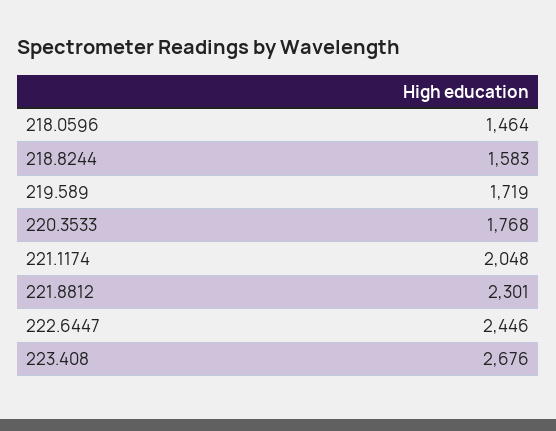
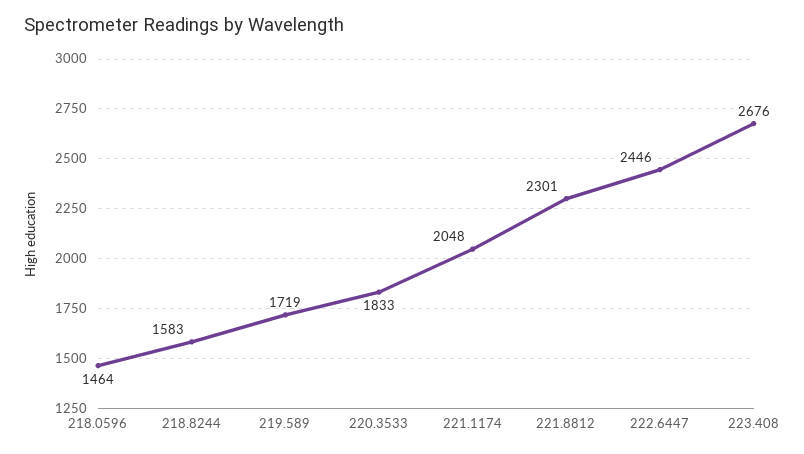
  {
    "218.0596": 1464,
    "218.8244": 1583,
    "219.589": 1719,
-   "220.3533": 1768,
+   "220.3533": 1833,
    "221.1174": 2048,
    "221.8812": 2301,
    "222.6447": 2446,
    "223.408": 2676
  }

